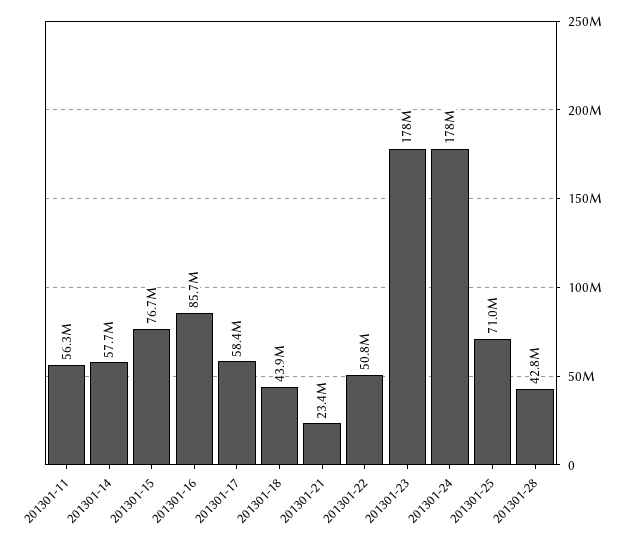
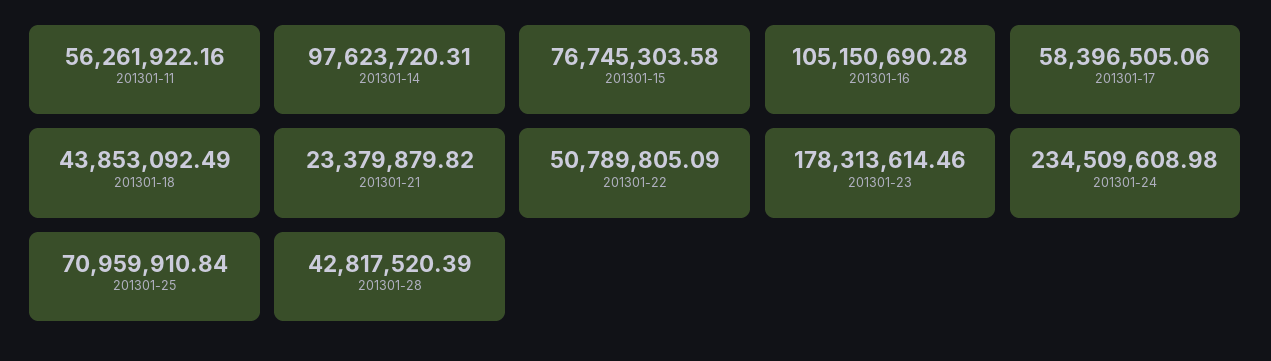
  {
    "201301-11": 56261922.16,
-   "201301-14": 57700000,
+   "201301-14": 97623720.31,
    "201301-15": 76745303.58,
-   "201301-16": 85700000,
+   "201301-16": 105150690.28,
    "201301-17": 58396505.06,
    "201301-18": 43853092.49,
    "201301-21": 23379879.82,
    "201301-22": 50789805.09,
    "201301-23": 178313614.46,
-   "201301-24": 178000000,
+   "201301-24": 234509608.98,
    "201301-25": 70959910.84,
    "201301-28": 42817520.39
  }

